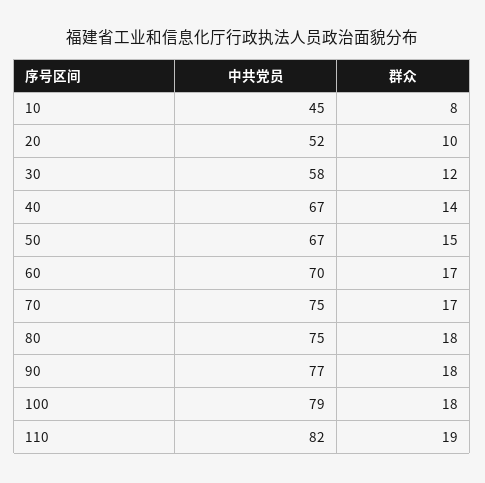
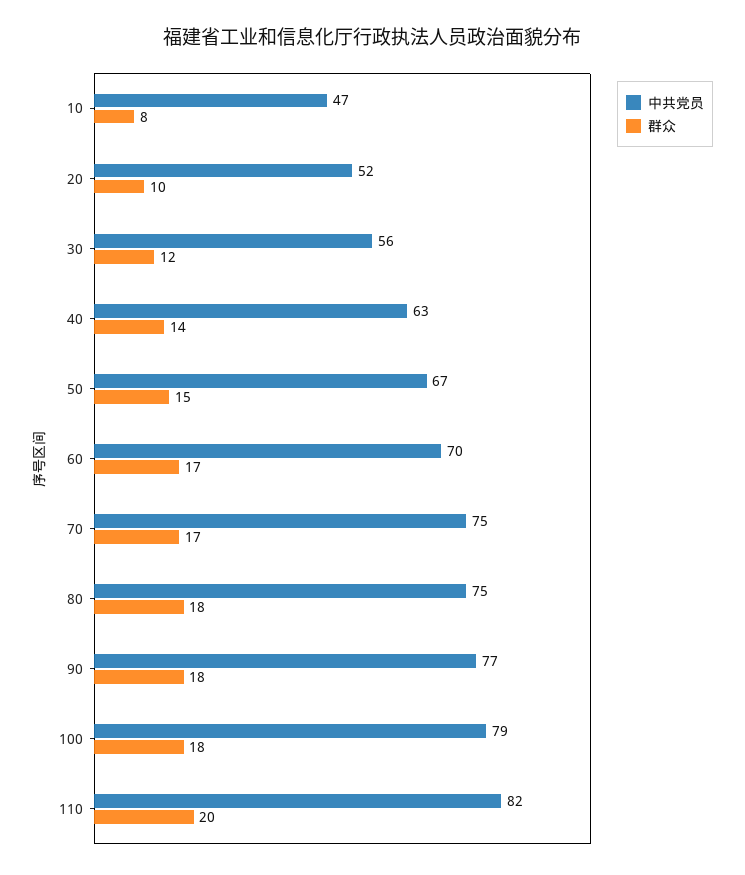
  {
    "中共党员": {
-     "10": 45,
+     "10": 47,
      "20": 52,
-     "30": 58,
+     "30": 56,
-     "40": 67,
+     "40": 63,
      "50": 67,
      "60": 70,
      "70": 75,
      "80": 75,
      "90": 77,
      "100": 79,
      "110": 82
    },
    "群众": {
      "10": 8,
      "20": 10,
      "30": 12,
      "40": 14,
      "50": 15,
      "60": 17,
      "70": 17,
      "80": 18,
      "90": 18,
      "100": 18,
-     "110": 19
+     "110": 20
    }
  }

